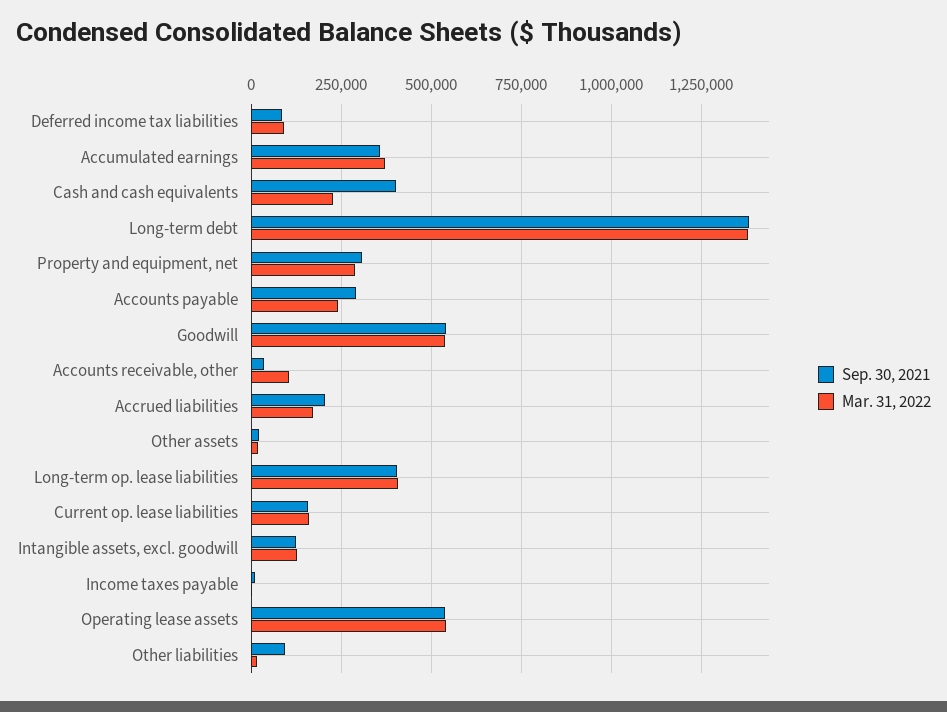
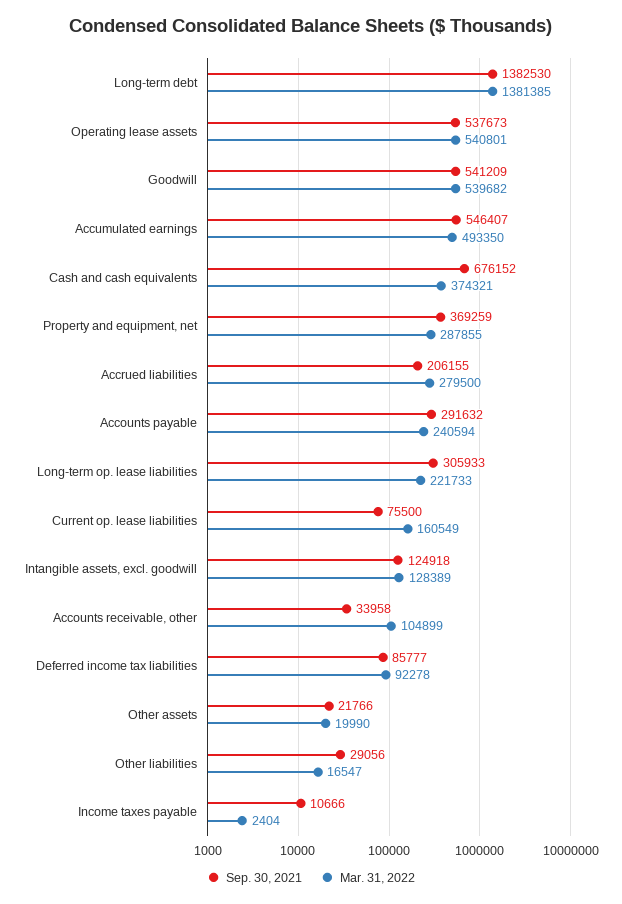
  {
    "Sep. 30, 2021": {
      "Deferred income tax liabilities": 85777,
-     "Accumulated earnings": 350000,
+     "Accumulated earnings": 546407,
-     "Cash and cash equivalents": 400000,
+     "Cash and cash equivalents": 676152,
      "Long-term debt": 1382530,
-     "Property and equipment, net": 300000,
+     "Property and equipment, net": 369259,
      "Accounts payable": 291632,
      "Goodwill": 541209,
      "Accounts receivable, other": 33958,
      "Accrued liabilities": 206155,
      "Other assets": 21766,
-     "Long-term op. lease liabilities": 400000,
+     "Long-term op. lease liabilities": 305933,
-     "Current op. lease liabilities": 150000,
+     "Current op. lease liabilities": 75500,
      "Intangible assets, excl. goodwill": 124918,
      "Income taxes payable": 10666,
      "Operating lease assets": 537673,
-     "Other liabilities": 100000
+     "Other liabilities": 29056
    },
    "Mar. 31, 2022": {
      "Deferred income tax liabilities": 92278,
-     "Accumulated earnings": 375000,
+     "Accumulated earnings": 493350,
-     "Cash and cash equivalents": 225000,
+     "Cash and cash equivalents": 374321,
      "Long-term debt": 1381385,
      "Property and equipment, net": 287855,
      "Accounts payable": 240594,
      "Goodwill": 539682,
      "Accounts receivable, other": 104899,
-     "Accrued liabilities": 175000,
+     "Accrued liabilities": 279500,
      "Other assets": 19990,
-     "Long-term op. lease liabilities": 400000,
+     "Long-term op. lease liabilities": 221733,
      "Current op. lease liabilities": 160549,
      "Intangible assets, excl. goodwill": 128389,
      "Income taxes payable": 2404,
      "Operating lease assets": 540801,
      "Other liabilities": 16547
    }
  }

